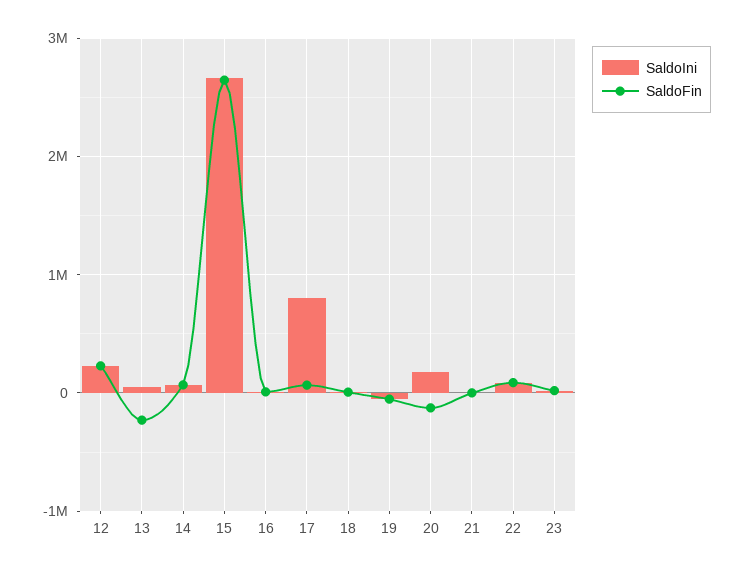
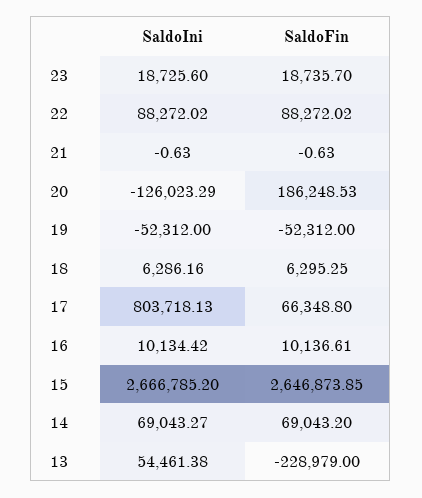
  {
    "SaldoIni": {
-     "12": 200000,
      "13": 54461.38,
      "14": 69043.27,
      "15": 2666785.2,
      "16": 10134.42,
      "17": 803718.13,
      "18": 6286.16,
      "19": -52312,
-     "20": 200000,
+     "20": -126023.29,
      "21": -0.63,
      "22": 88272.02,
      "23": 18725.6
    },
    "SaldoFin": {
-     "12": 200000,
      "13": -228979,
      "14": 69043.2,
      "15": 2646873.85,
      "16": 10136.61,
      "17": 66348.8,
      "18": 6295.25,
      "19": -52312,
-     "20": -100000,
+     "20": 186248.53,
      "21": -0.63,
      "22": 88272.02,
      "23": 18735.7
    }
  }

